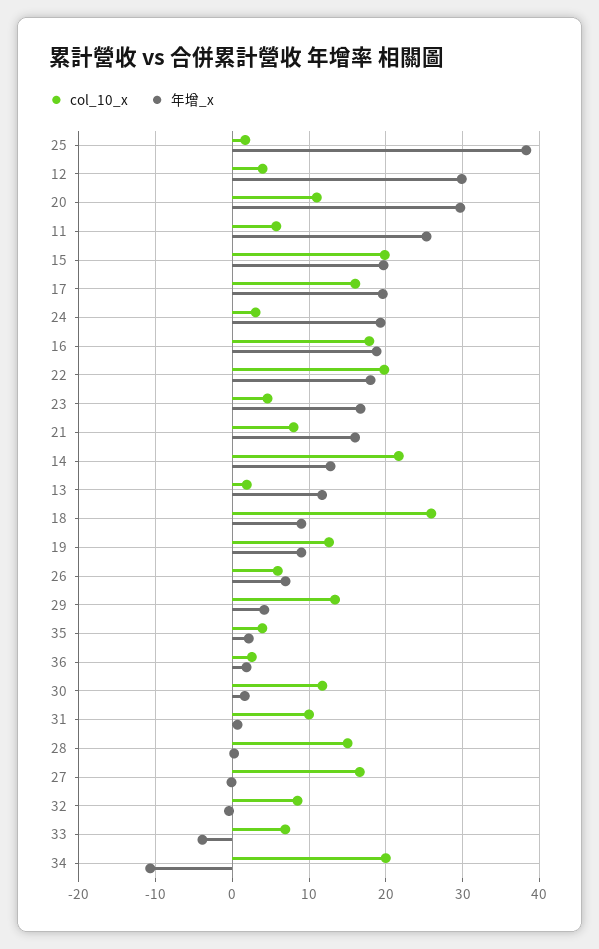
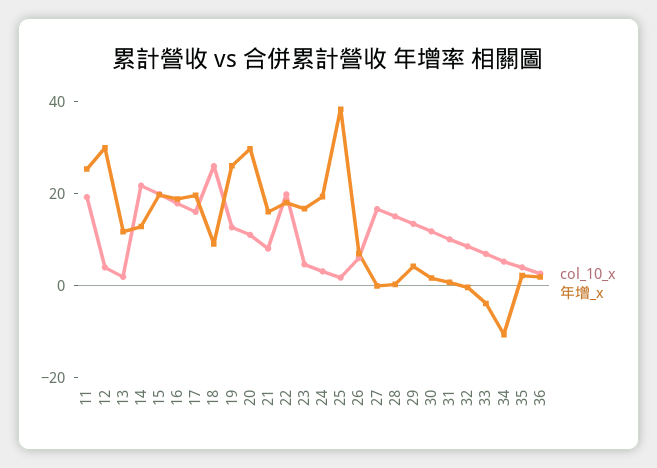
  {
    "col_10_x": {
      "25": 2,
      "12": 4,
      "20": 11,
-     "11": 6,
+     "11": 20,
      "15": 20,
      "17": 16,
      "24": 3,
      "16": 18,
      "22": 20,
      "23": 5,
      "21": 8,
      "14": 22,
      "13": 2,
      "18": 26,
      "19": 13,
      "26": 6,
      "29": 13,
      "35": 4,
      "36": 3,
      "30": 12,
      "31": 10,
      "28": 15,
      "27": 17,
      "32": 8,
      "33": 7,
-     "34": 20
+     "34": 5
    },
    "年增_x": {
      "25": 38,
      "12": 30,
      "20": 30,
      "11": 25,
      "15": 20,
      "17": 20,
      "24": 19,
      "16": 19,
      "22": 18,
      "23": 17,
      "21": 16,
      "14": 13,
      "13": 12,
      "18": 9,
-     "19": 9,
+     "19": 25,
      "26": 7,
      "29": 4,
      "35": 2,
      "36": 2,
      "30": 2,
      "31": 1,
      "28": 0,
      "27": 0,
      "32": 0,
      "33": -4,
      "34": -11
    }
  }

